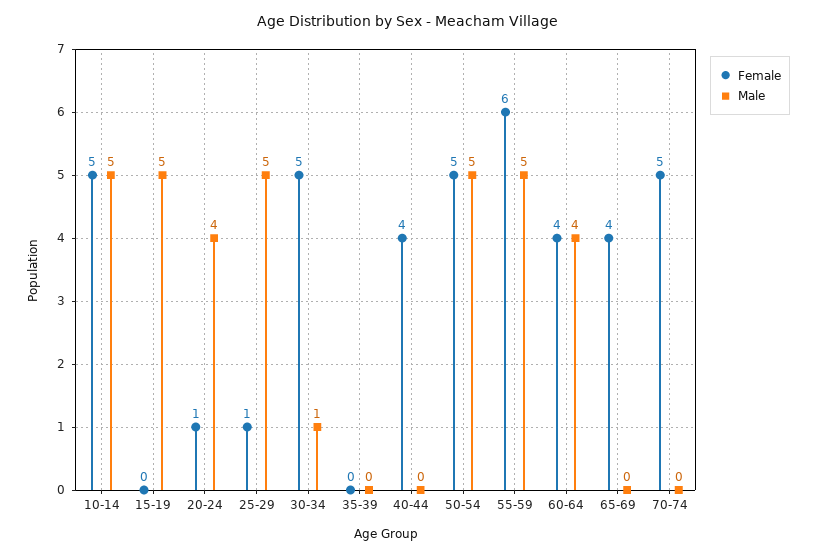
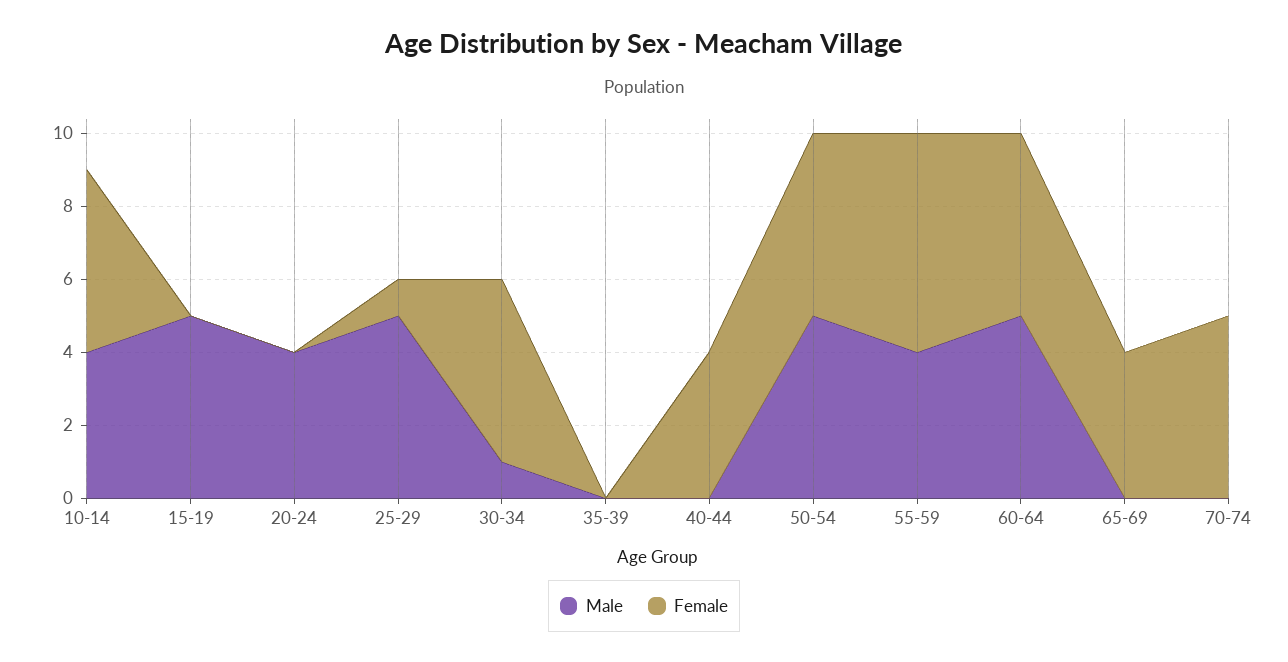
  {
    "Female": {
      "10-14": 5,
      "15-19": 0,
-     "20-24": 1,
+     "20-24": 0,
      "25-29": 1,
      "30-34": 5,
      "35-39": 0,
      "40-44": 4,
      "50-54": 5,
      "55-59": 6,
-     "60-64": 4,
+     "60-64": 5,
      "65-69": 4,
      "70-74": 5
    },
    "Male": {
-     "10-14": 5,
+     "10-14": 4,
      "15-19": 5,
      "20-24": 4,
      "25-29": 5,
      "30-34": 1,
      "35-39": 0,
      "40-44": 0,
      "50-54": 5,
-     "55-59": 5,
+     "55-59": 4,
-     "60-64": 4,
+     "60-64": 5,
      "65-69": 0,
      "70-74": 0
    }
  }

